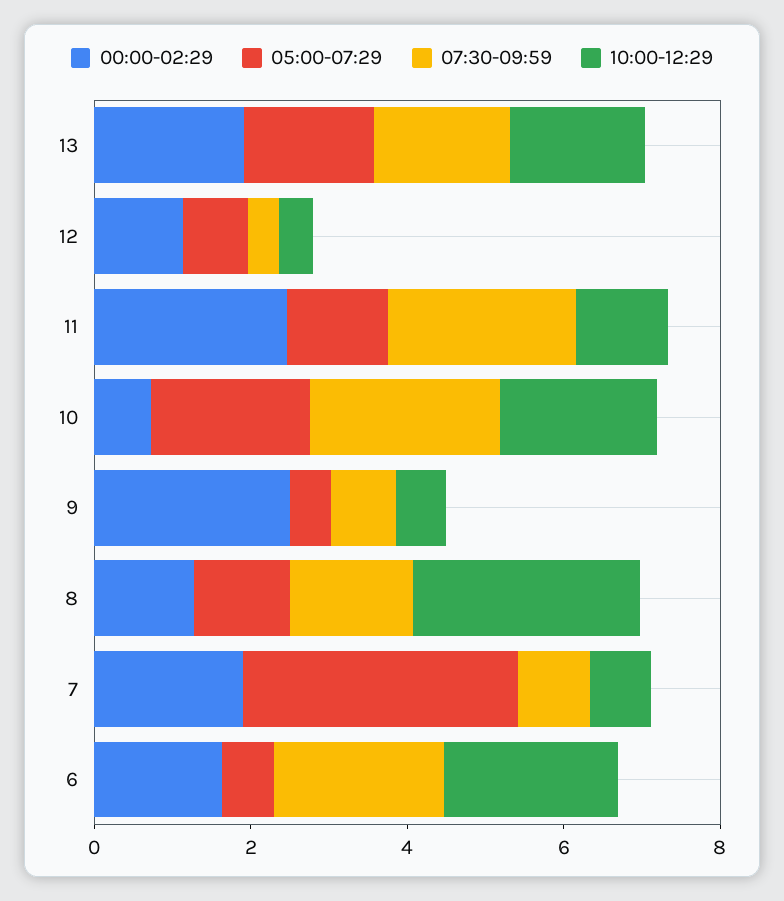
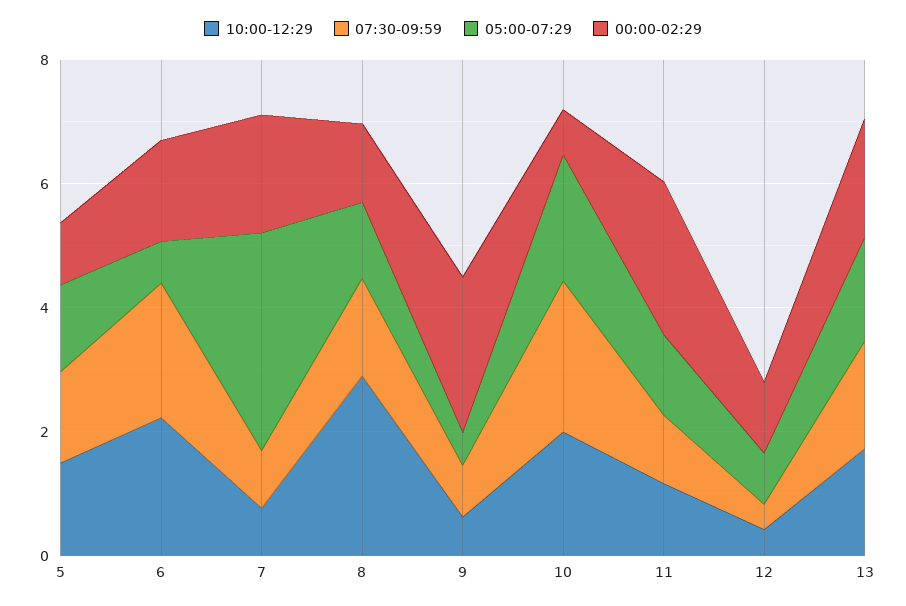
  {
    "00:00-02:29": {
      "13": 2,
      "12": 1,
      "11": 2.5,
      "10": 0.5,
      "9": 2.5,
      "8": 1.5,
      "7": 2,
-     "6": 1.5
+     "6": 1.5,
+     "5": 1
    },
    "05:00-07:29": {
      "13": 1.5,
      "12": 1,
      "11": 1.5,
      "10": 2,
      "9": 0.5,
      "8": 1,
      "7": 3.5,
-     "6": 0.5
+     "6": 0.5,
+     "5": 1.5
    },
    "07:30-09:59": {
      "13": 1.5,
      "12": 0.5,
-     "11": 2.5,
+     "11": 1,
      "10": 2.5,
      "9": 1,
      "8": 1.5,
      "7": 1,
-     "6": 2
+     "6": 2,
+     "5": 1.5
    },
    "10:00-12:29": {
      "13": 1.5,
      "12": 0.5,
      "11": 1,
      "10": 2,
      "9": 0.5,
      "8": 3,
      "7": 1,
-     "6": 2
+     "6": 2,
+     "5": 1.5
    }
  }

